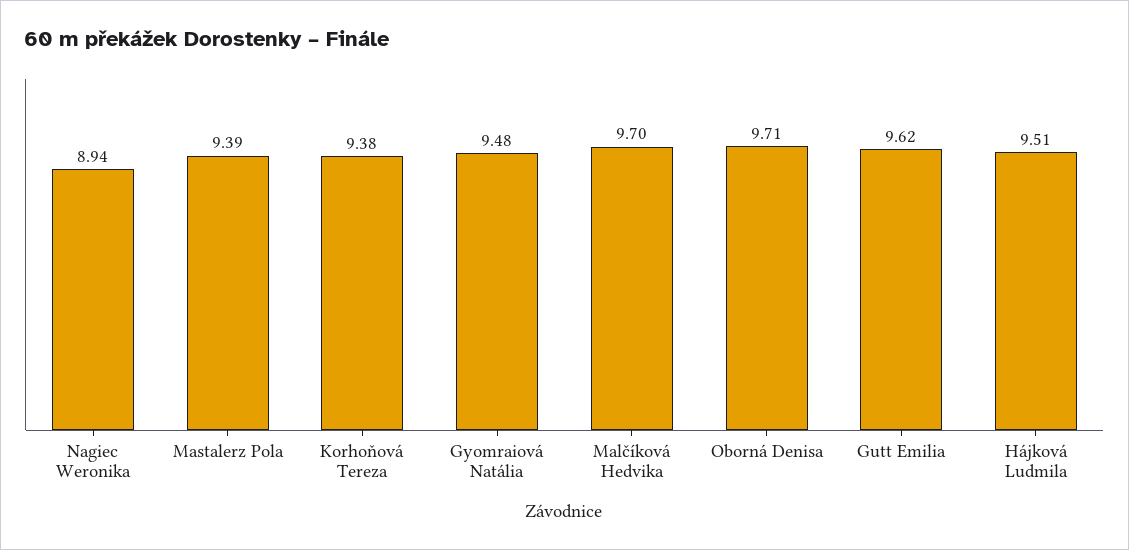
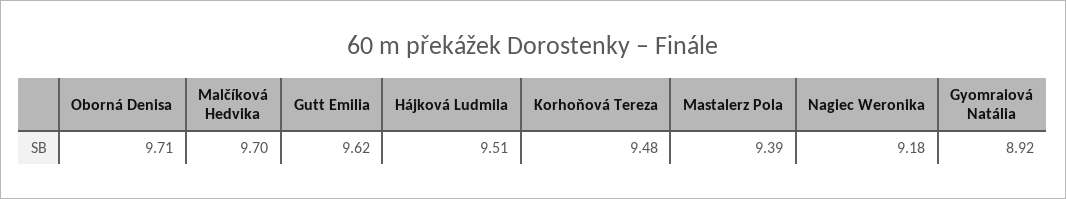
  {
-   "Nagiec Weronika": 8.94,
+   "Nagiec Weronika": 9.18,
    "Mastalerz Pola": 9.39,
-   "Korhoňová Tereza": 9.38,
+   "Korhoňová Tereza": 9.48,
-   "Gyomraiová Natália": 9.48,
+   "Gyomraiová Natália": 8.92,
    "Malčíková Hedvika": 9.7,
    "Oborná Denisa": 9.71,
    "Gutt Emilia": 9.62,
    "Hájková Ludmila": 9.51
  }

